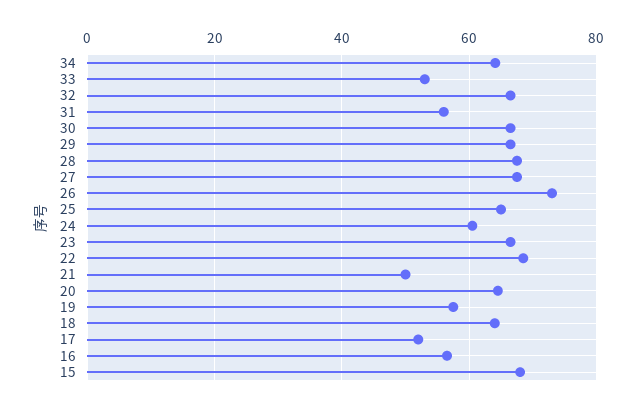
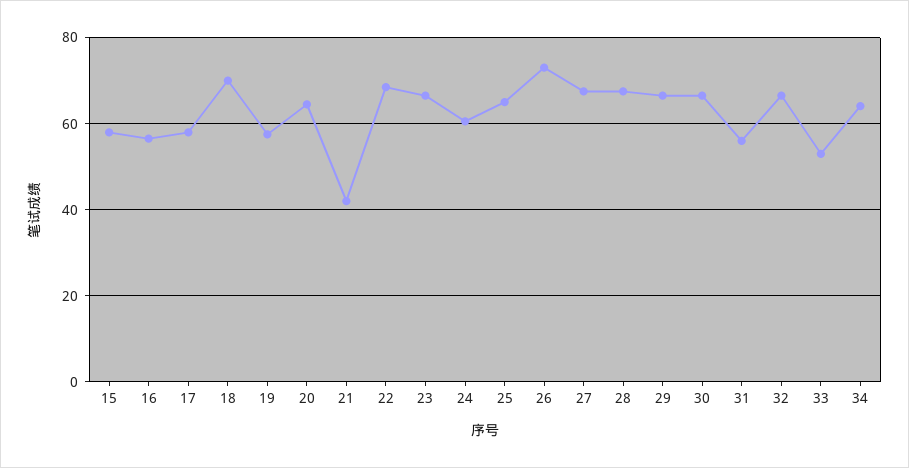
  {
    "34": 64,
    "33": 54,
    "32": 66,
    "31": 56,
    "30": 66,
    "29": 66,
    "28": 68,
    "27": 68,
    "26": 74,
    "25": 66,
    "24": 60,
    "23": 66,
    "22": 68,
-   "21": 50,
+   "21": 42,
    "20": 64,
    "19": 58,
-   "18": 64,
+   "18": 70,
-   "17": 52,
+   "17": 58,
    "16": 56,
-   "15": 68
+   "15": 58
  }

